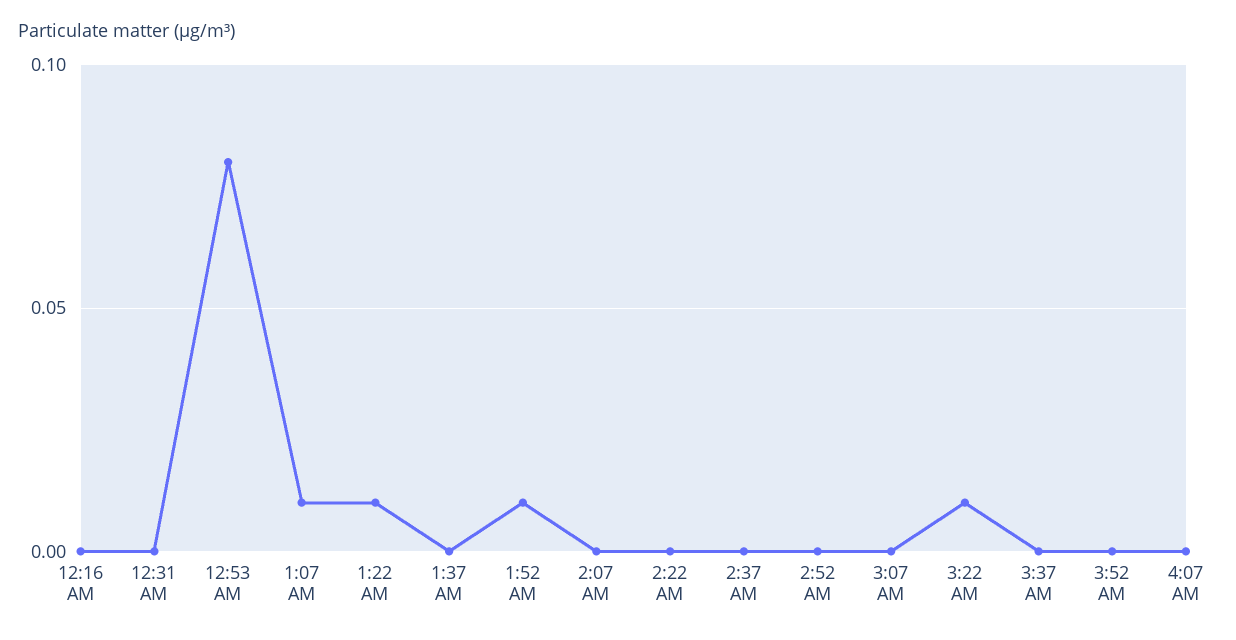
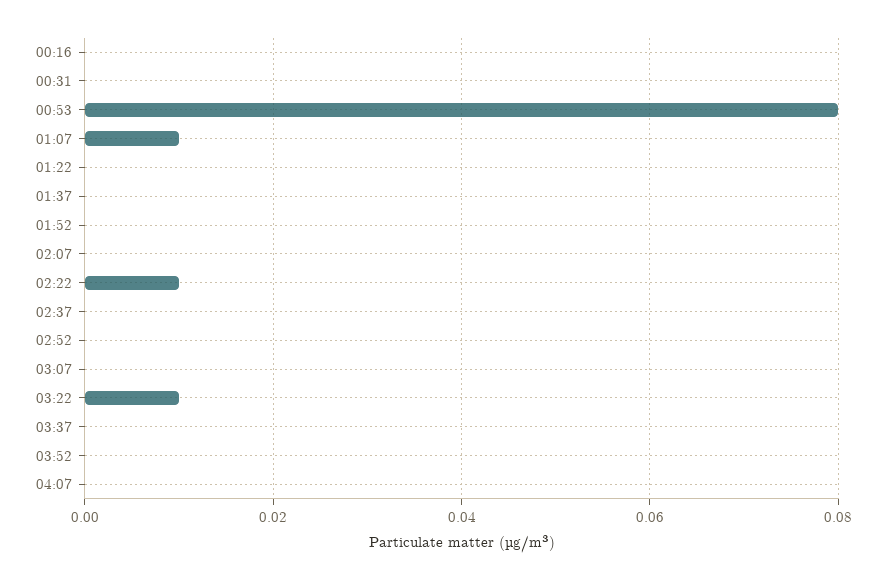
  {
    "12:16 AM": 0,
    "12:31 AM": 0,
    "12:53 AM": 0.08,
    "1:07 AM": 0.01,
-   "1:22 AM": 0.01,
+   "1:22 AM": 0,
    "1:37 AM": 0,
-   "1:52 AM": 0.01,
+   "1:52 AM": 0,
    "2:07 AM": 0,
-   "2:22 AM": 0,
+   "2:22 AM": 0.01,
    "2:37 AM": 0,
    "2:52 AM": 0,
    "3:07 AM": 0,
    "3:22 AM": 0.01,
    "3:37 AM": 0,
    "3:52 AM": 0,
    "4:07 AM": 0
  }

